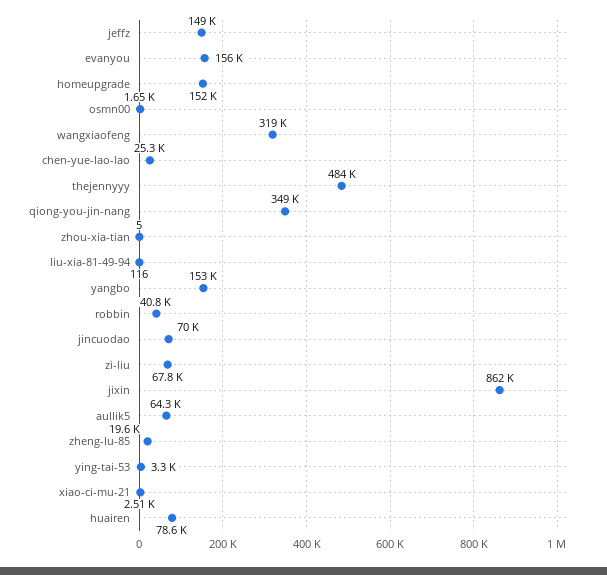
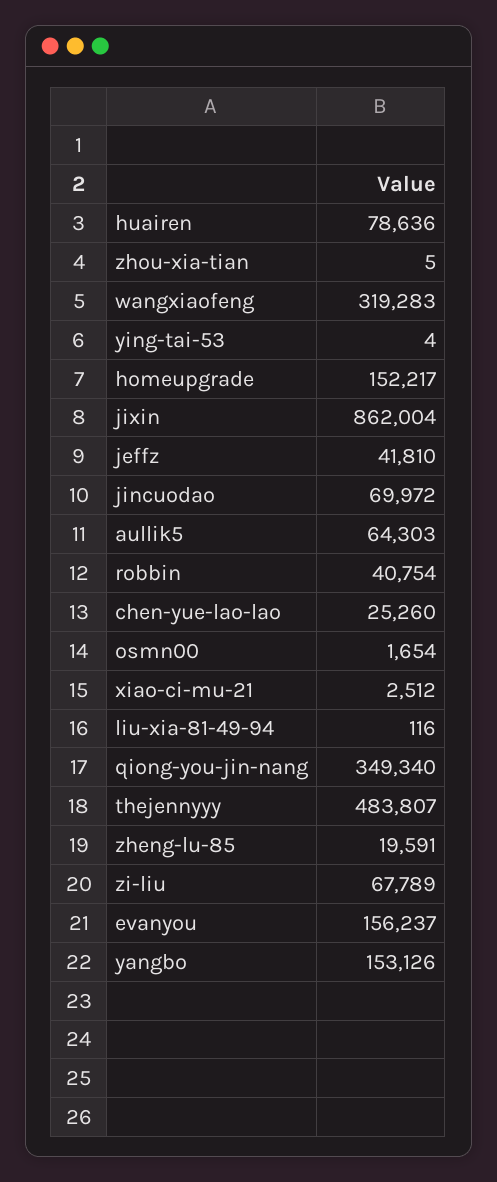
  {
-   "jeffz": 149000,
+   "jeffz": 41810,
    "evanyou": 156237,
    "homeupgrade": 152217,
    "osmn00": 1654,
    "wangxiaofeng": 319283,
    "chen-yue-lao-lao": 25260,
    "thejennyyy": 483807,
    "qiong-you-jin-nang": 349340,
    "zhou-xia-tian": 5,
    "liu-xia-81-49-94": 116,
    "yangbo": 153126,
    "robbin": 40754,
    "jincuodao": 69972,
    "zi-liu": 67789,
    "jixin": 862004,
    "aullik5": 64303,
    "zheng-lu-85": 19591,
-   "ying-tai-53": 3300,
+   "ying-tai-53": 4,
    "xiao-ci-mu-21": 2512,
    "huairen": 78636
  }

